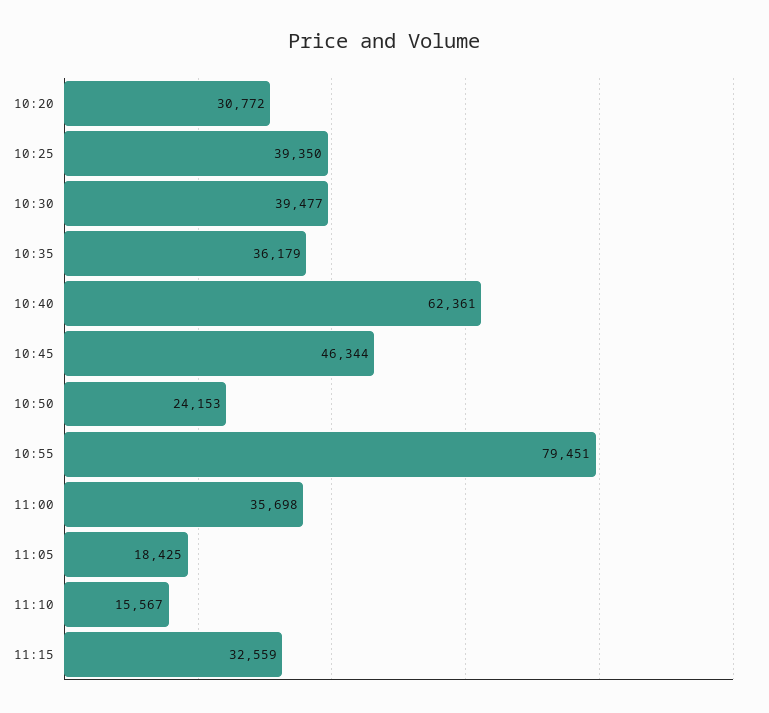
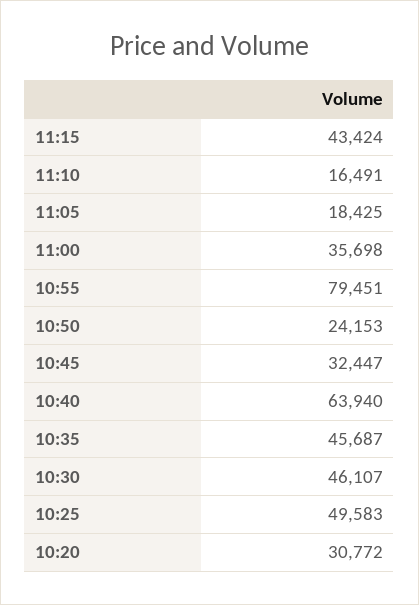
  {
    "10:20": 30772,
-   "10:25": 39350,
+   "10:25": 49583,
-   "10:30": 39477,
+   "10:30": 46107,
-   "10:35": 36179,
+   "10:35": 45687,
-   "10:40": 62361,
+   "10:40": 63940,
-   "10:45": 46344,
+   "10:45": 32447,
    "10:50": 24153,
    "10:55": 79451,
    "11:00": 35698,
    "11:05": 18425,
-   "11:10": 15567,
+   "11:10": 16491,
-   "11:15": 32559
+   "11:15": 43424
  }

